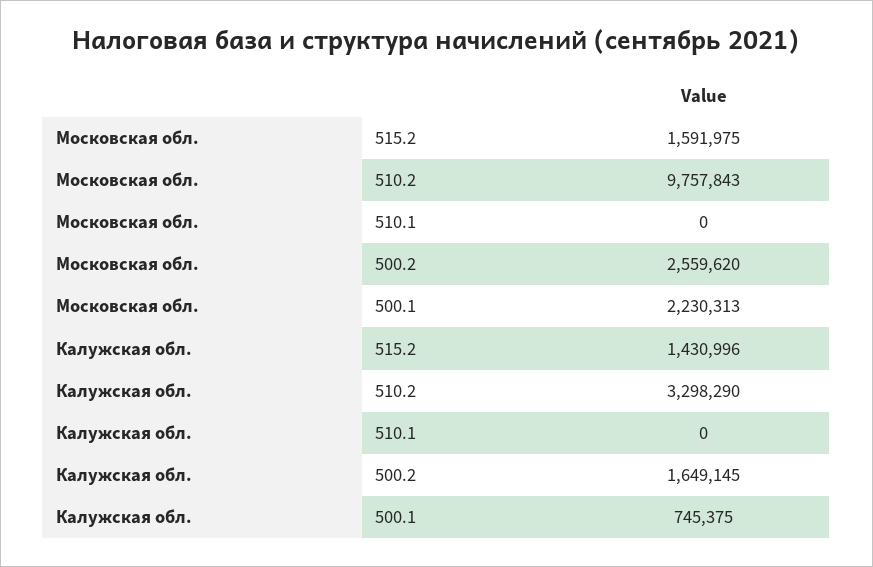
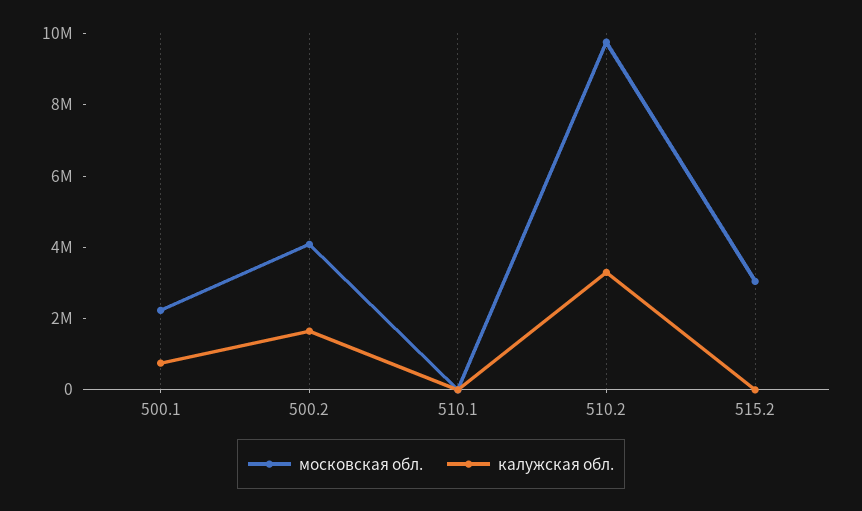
  {
    "Московская обл.": {
-     "515.2": 1591975,
+     "515.2": 3000000,
      "510.2": 9757843,
      "510.1": 0,
-     "500.2": 2559620,
+     "500.2": 4000000,
      "500.1": 2230313
    },
    "Калужская обл.": {
-     "515.2": 1430996,
+     "515.2": 0,
      "510.2": 3298290,
      "510.1": 0,
      "500.2": 1649145,
      "500.1": 745375
    }
  }

